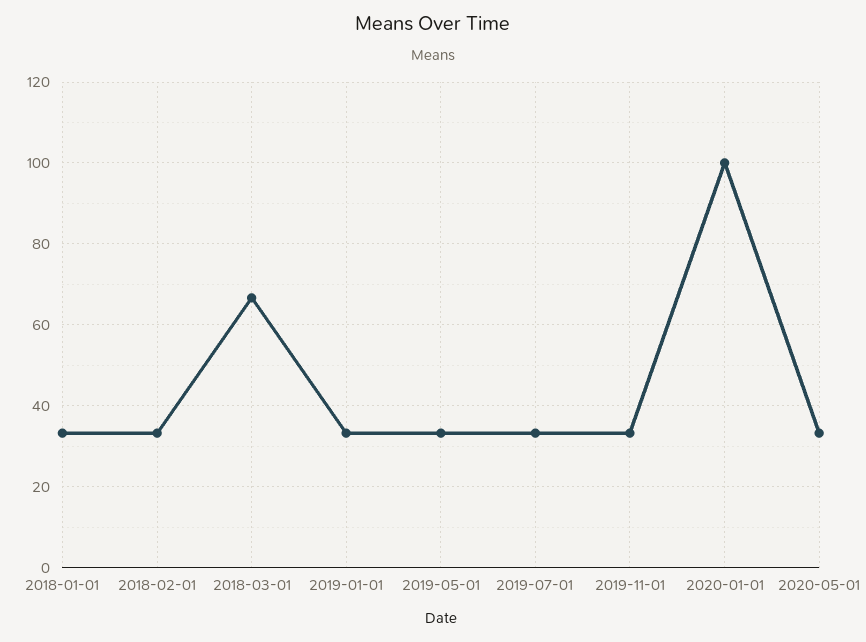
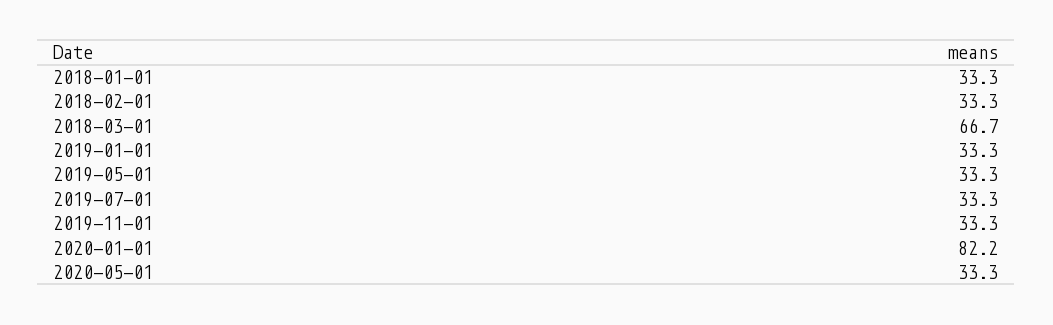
  {
    "2018-01-01": 33.3,
    "2018-02-01": 33.3,
    "2018-03-01": 66.7,
    "2019-01-01": 33.3,
    "2019-05-01": 33.3,
    "2019-07-01": 33.3,
    "2019-11-01": 33.3,
-   "2020-01-01": 100,
+   "2020-01-01": 82.2,
    "2020-05-01": 33.3
  }

